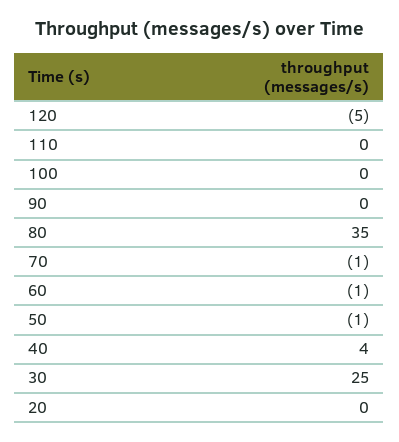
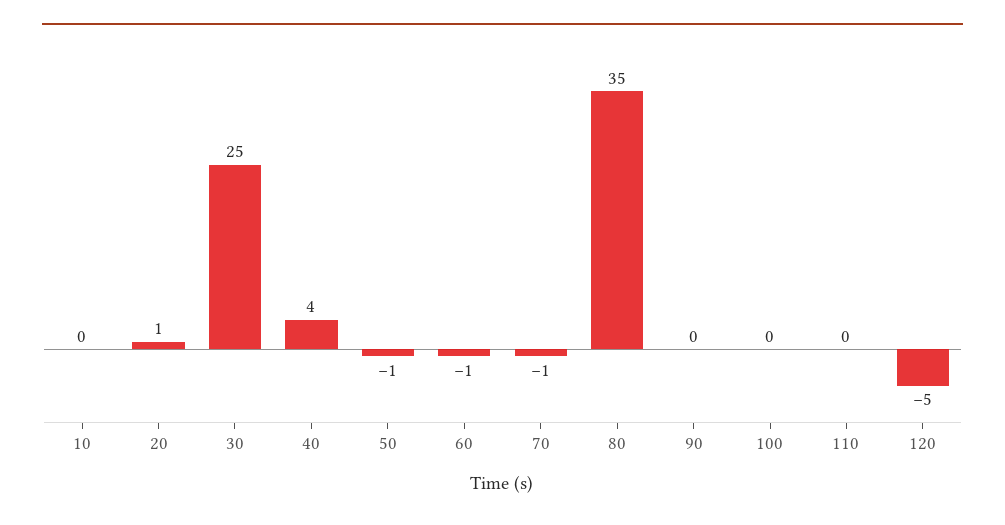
  {
    "120": -5,
    "110": 0,
    "100": 0,
    "90": 0,
    "80": 35,
    "70": -1,
    "60": -1,
    "50": -1,
    "40": 4,
    "30": 25,
-   "20": 0
+   "20": 1,
+   "10": 0
  }

